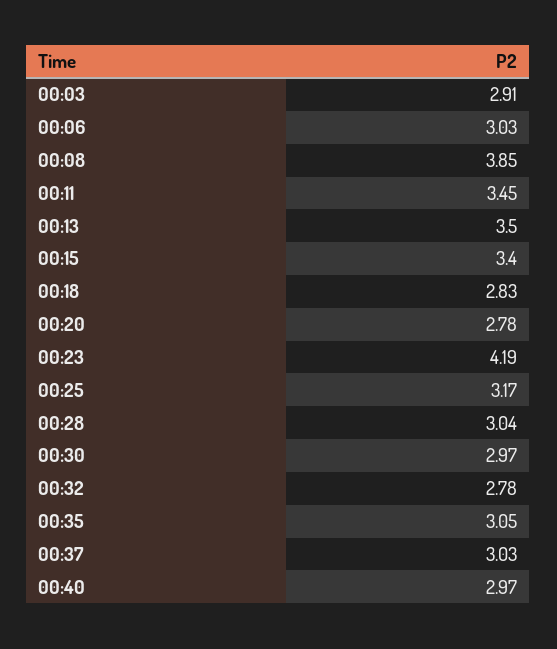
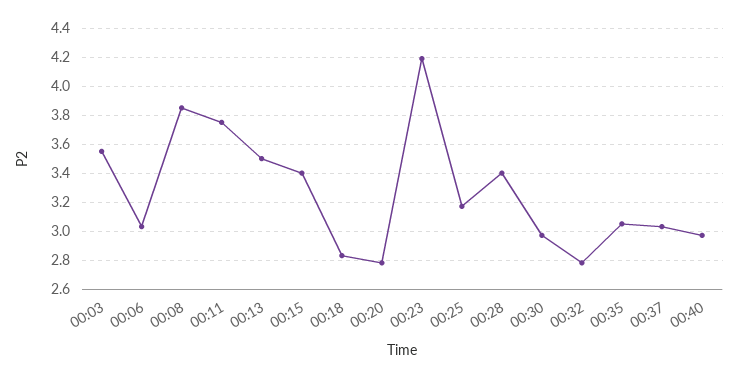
  {
-   "00:03": 2.91,
+   "00:03": 3.55,
    "00:06": 3.03,
    "00:08": 3.85,
-   "00:11": 3.45,
+   "00:11": 3.75,
    "00:13": 3.5,
    "00:15": 3.4,
    "00:18": 2.83,
    "00:20": 2.78,
    "00:23": 4.19,
    "00:25": 3.17,
-   "00:28": 3.04,
+   "00:28": 3.4,
    "00:30": 2.97,
    "00:32": 2.78,
    "00:35": 3.05,
    "00:37": 3.03,
    "00:40": 2.97
  }

